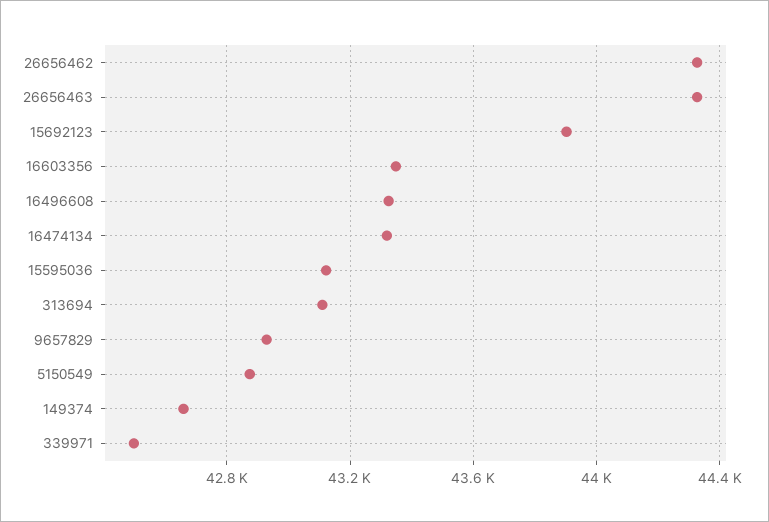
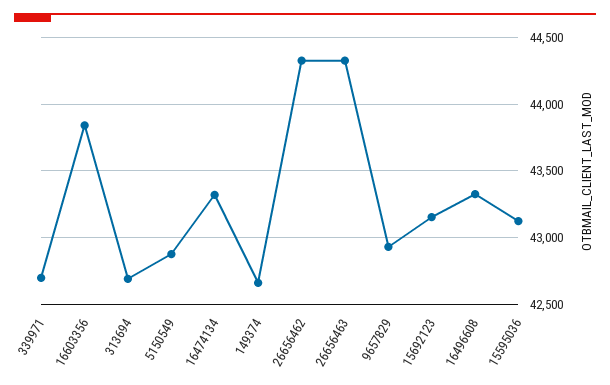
  {
    "26656462": 44350,
    "26656463": 44350,
-   "15692123": 43900,
+   "15692123": 43150,
-   "16603356": 43350,
+   "16603356": 43850,
    "16496608": 43350,
    "16474134": 43300,
    "15595036": 43100,
-   "313694": 43100,
+   "313694": 42700,
    "9657829": 42950,
    "5150549": 42850,
    "149374": 42650,
-   "339971": 42500
+   "339971": 42700
  }

